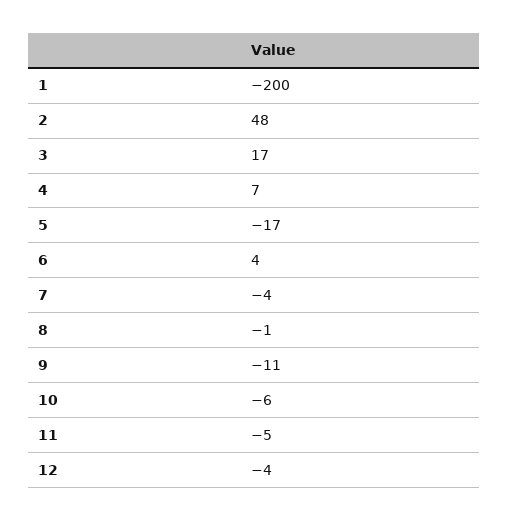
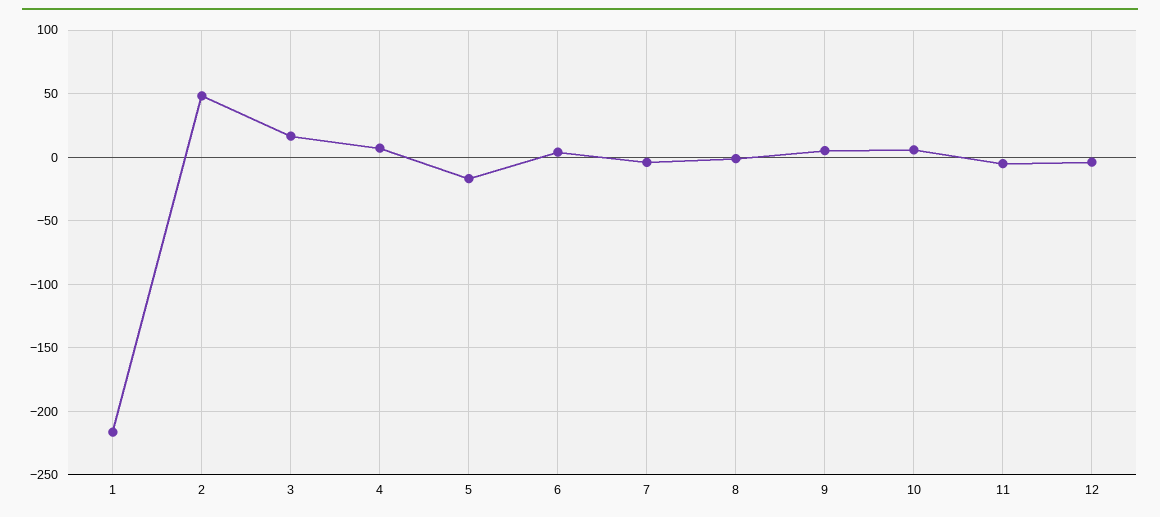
  {
-   "1": -200,
+   "1": -215,
    "2": 48,
    "3": 17,
    "4": 7,
    "5": -17,
    "6": 4,
    "7": -4,
    "8": -1,
-   "9": -11,
+   "9": 5,
-   "10": -6,
+   "10": 5,
    "11": -5,
    "12": -4
  }

